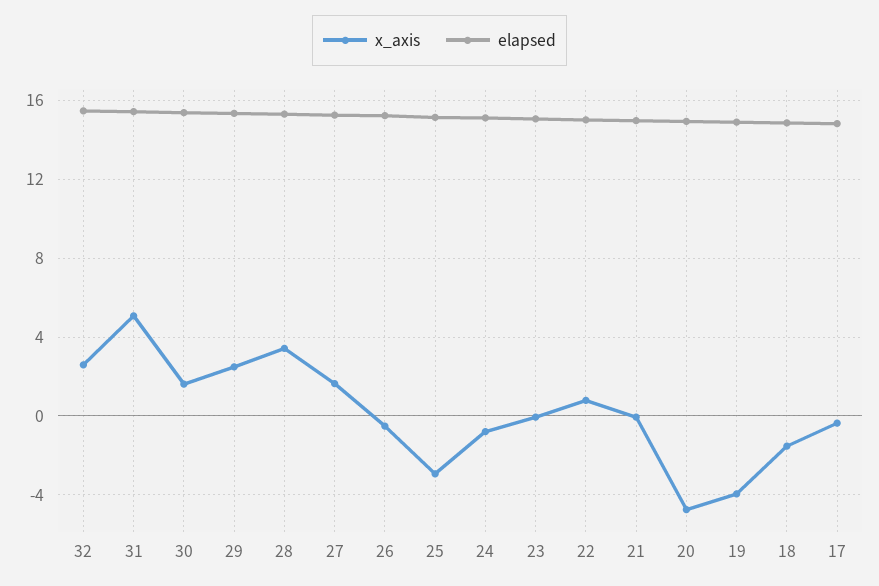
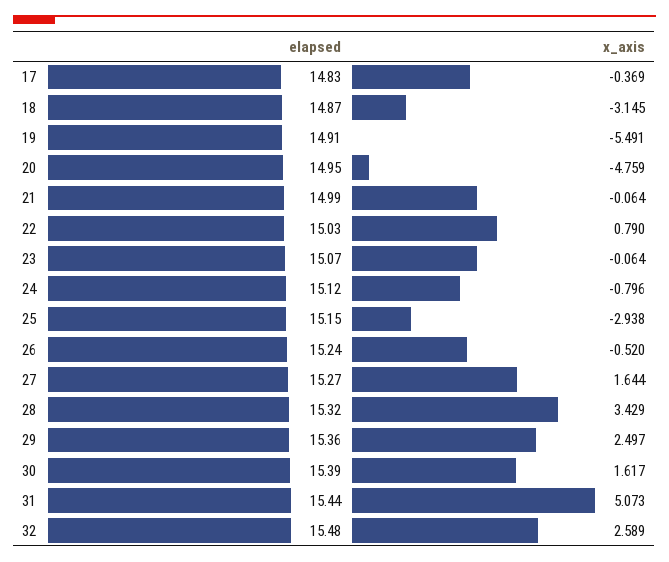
  {
    "x_axis": {
      "32": 2.589,
      "31": 5.073,
      "30": 1.617,
      "29": 2.497,
      "28": 3.429,
      "27": 1.644,
      "26": -0.52,
      "25": -2.938,
      "24": -0.796,
      "23": -0.064,
      "22": 0.79,
      "21": -0.064,
      "20": -4.759,
-     "19": -4,
+     "19": -5.491,
-     "18": -1.5,
+     "18": -3.145,
      "17": -0.369
    },
    "elapsed": {
      "32": 15.48,
      "31": 15.44,
      "30": 15.39,
      "29": 15.36,
      "28": 15.32,
      "27": 15.27,
      "26": 15.24,
      "25": 15.15,
      "24": 15.12,
      "23": 15.07,
      "22": 15.03,
      "21": 14.99,
      "20": 14.95,
      "19": 14.91,
      "18": 14.87,
      "17": 14.83
    }
  }

